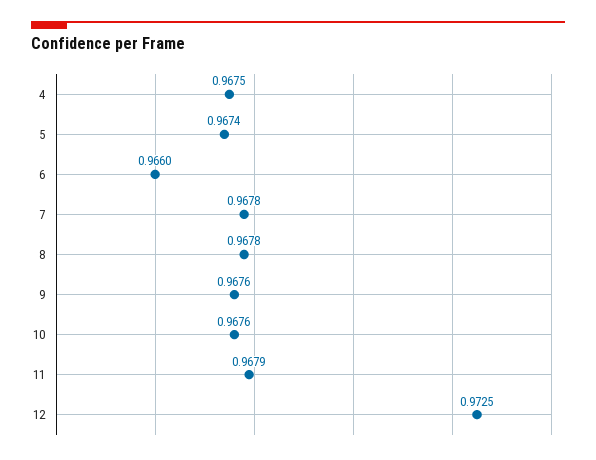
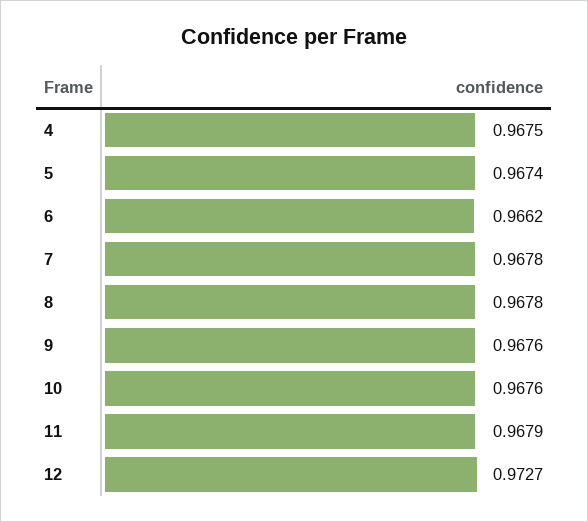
  {
    "4": 0.9675,
    "5": 0.9674,
-   "6": 0.966,
+   "6": 0.9662,
    "7": 0.9678,
    "8": 0.9678,
    "9": 0.9676,
    "10": 0.9676,
    "11": 0.9679,
-   "12": 0.9725
+   "12": 0.9727
  }

